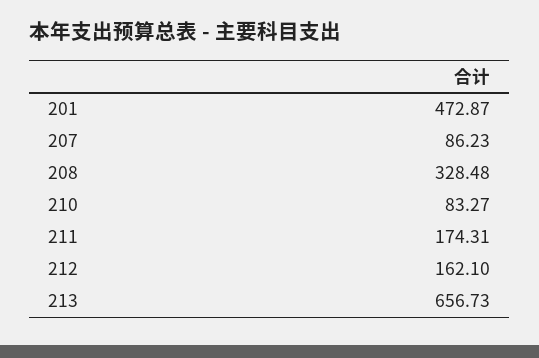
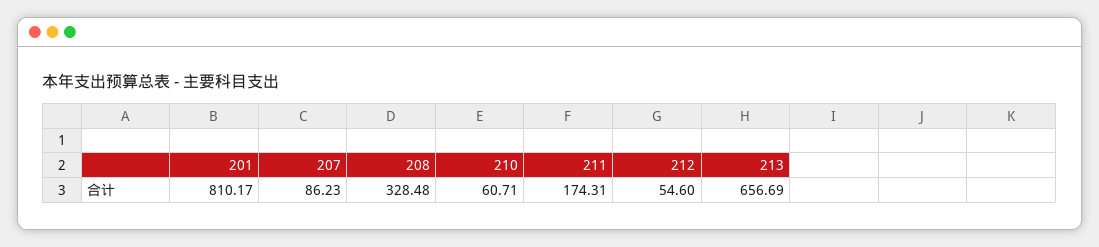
  {
-   "201": 472.87,
+   "201": 810.17,
    "207": 86.23,
    "208": 328.48,
-   "210": 83.27,
+   "210": 60.71,
    "211": 174.31,
-   "212": 162.1,
+   "212": 54.6,
-   "213": 656.73
+   "213": 656.69
  }

